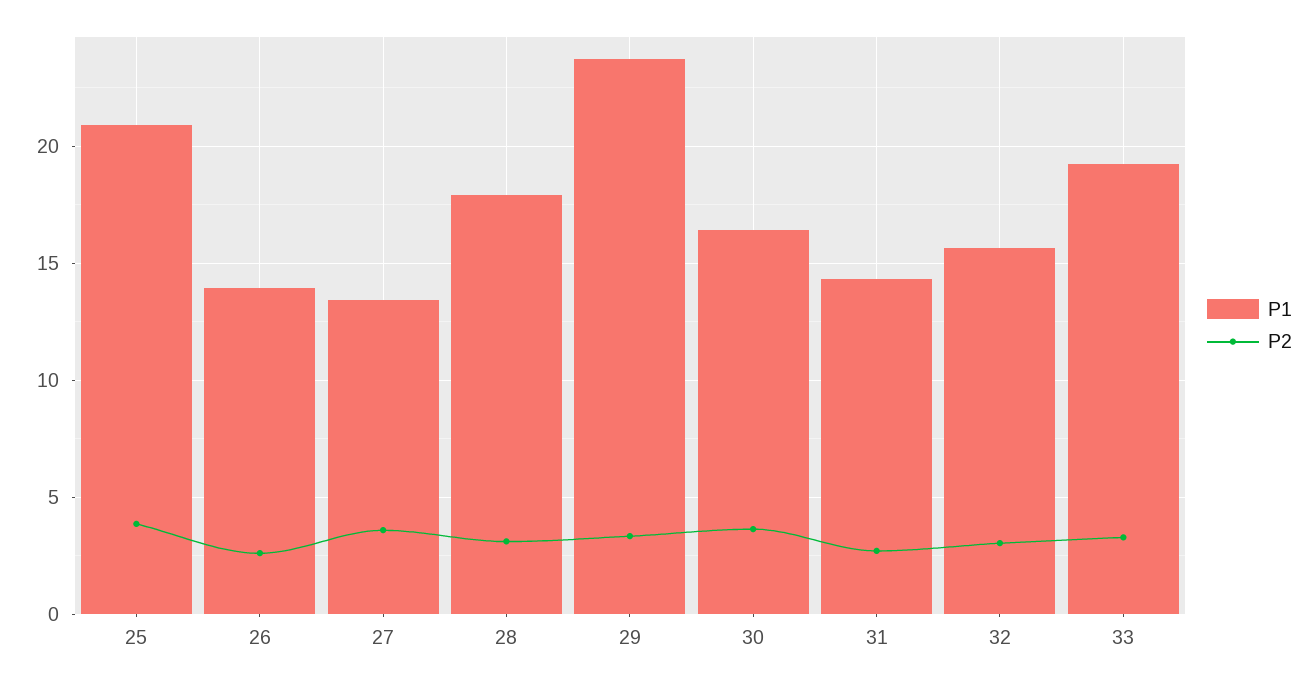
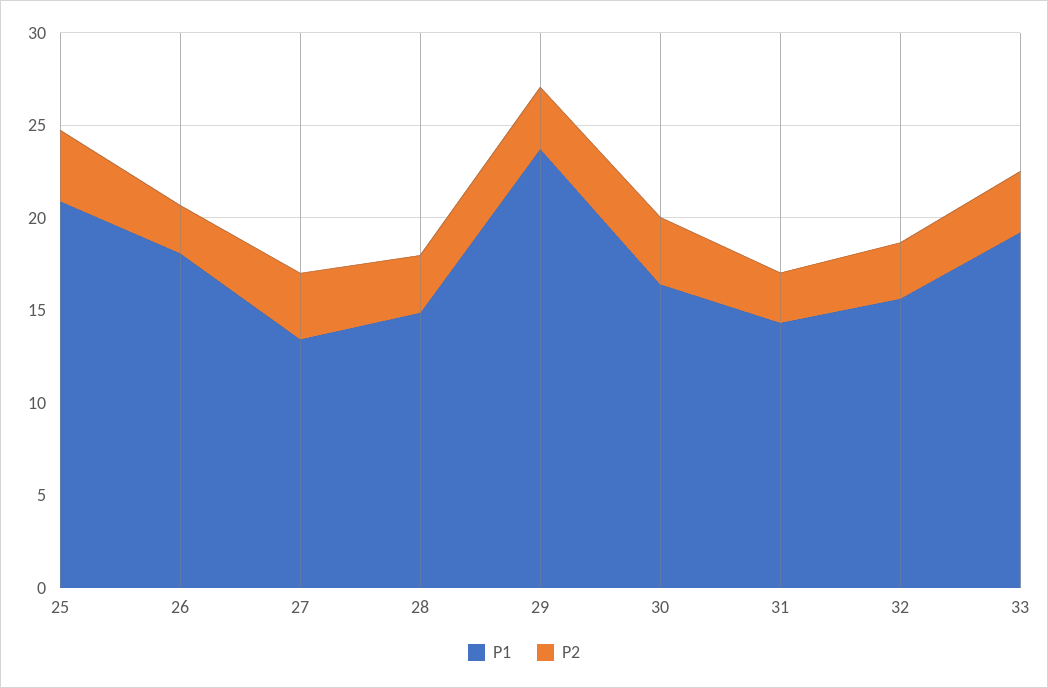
  {
    "P1": {
      "25": 21,
-     "26": 14,
+     "26": 18,
      "27": 13.5,
-     "28": 18,
+     "28": 15,
      "29": 23.5,
      "30": 16.5,
      "31": 14.5,
      "32": 15.5,
      "33": 19
    },
    "P2": {
      "25": 4,
      "26": 2.5,
      "27": 3.5,
      "28": 3,
      "29": 3.5,
      "30": 3.5,
      "31": 2.5,
      "32": 3,
      "33": 3.5
    }
  }

